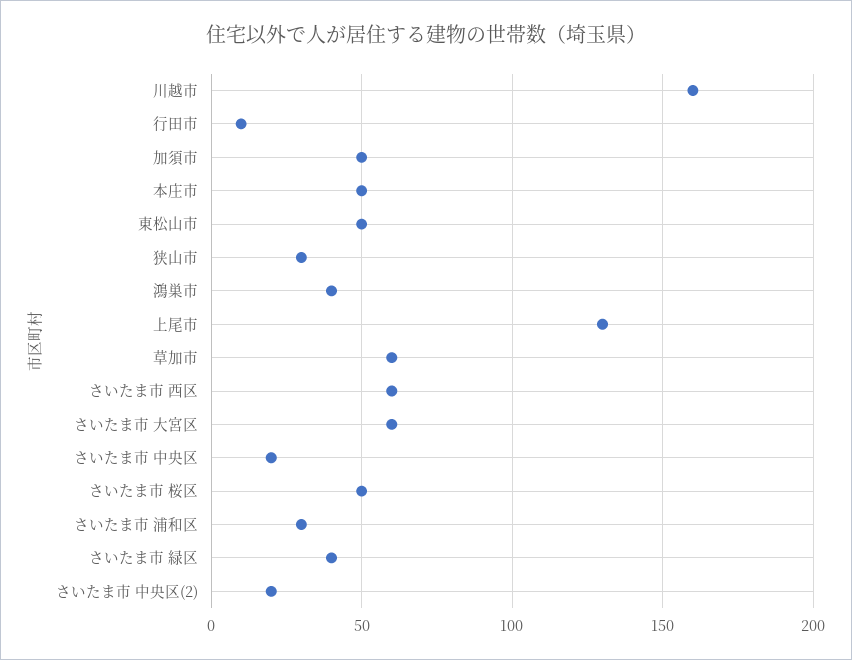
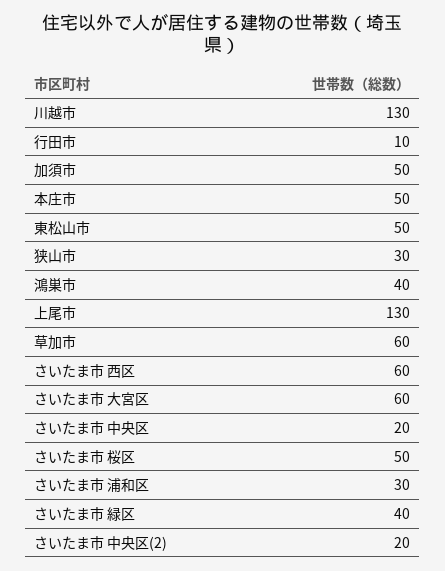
  {
-   "川越市": 160,
+   "川越市": 130,
    "行田市": 10,
    "加須市": 50,
    "本庄市": 50,
    "東松山市": 50,
    "狭山市": 30,
    "鴻巣市": 40,
    "上尾市": 130,
    "草加市": 60,
    "さいたま市 西区": 60,
    "さいたま市 大宮区": 60,
    "さいたま市 中央区": 20,
    "さいたま市 桜区": 50,
    "さいたま市 浦和区": 30,
    "さいたま市 緑区": 40,
    "さいたま市 中央区(2)": 20
  }

